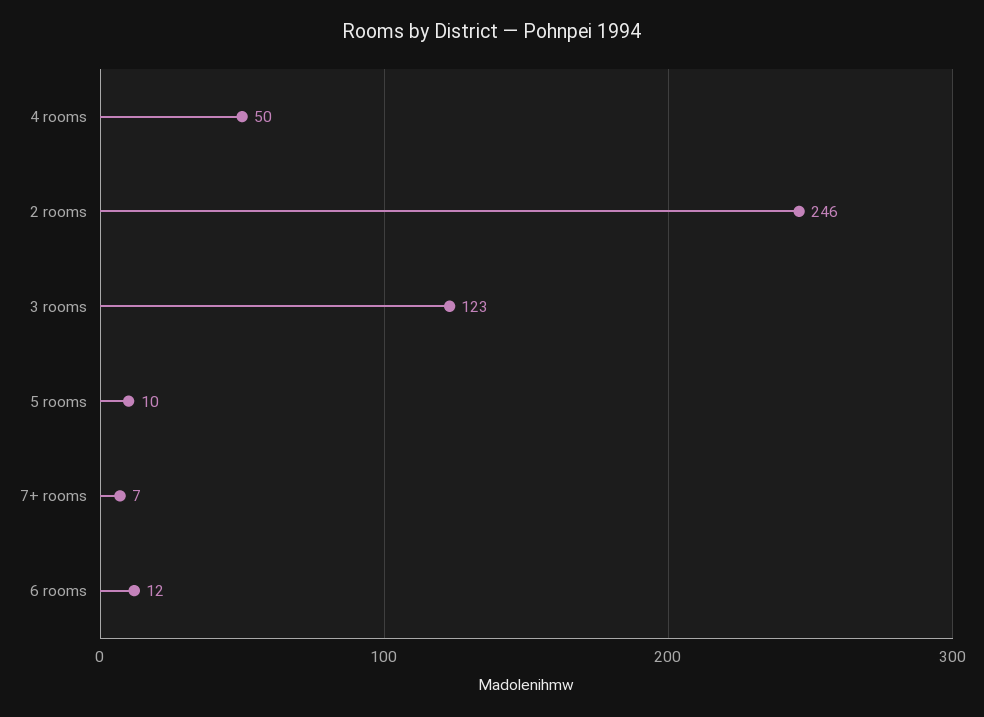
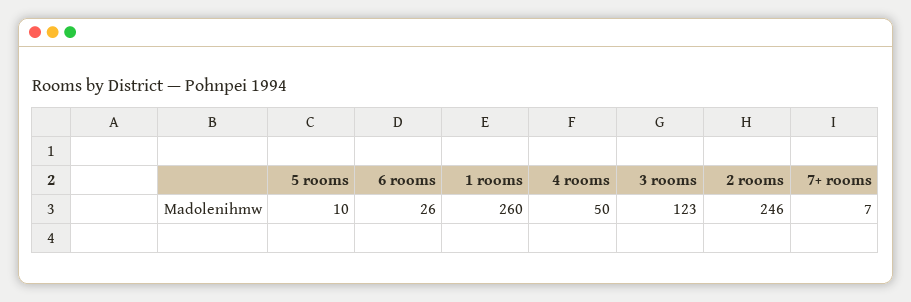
  {
    "4 rooms": 50,
    "2 rooms": 246,
    "3 rooms": 123,
    "5 rooms": 10,
    "7+ rooms": 7,
-   "6 rooms": 12
+   "6 rooms": 26,
+   "1 rooms": 260
  }

